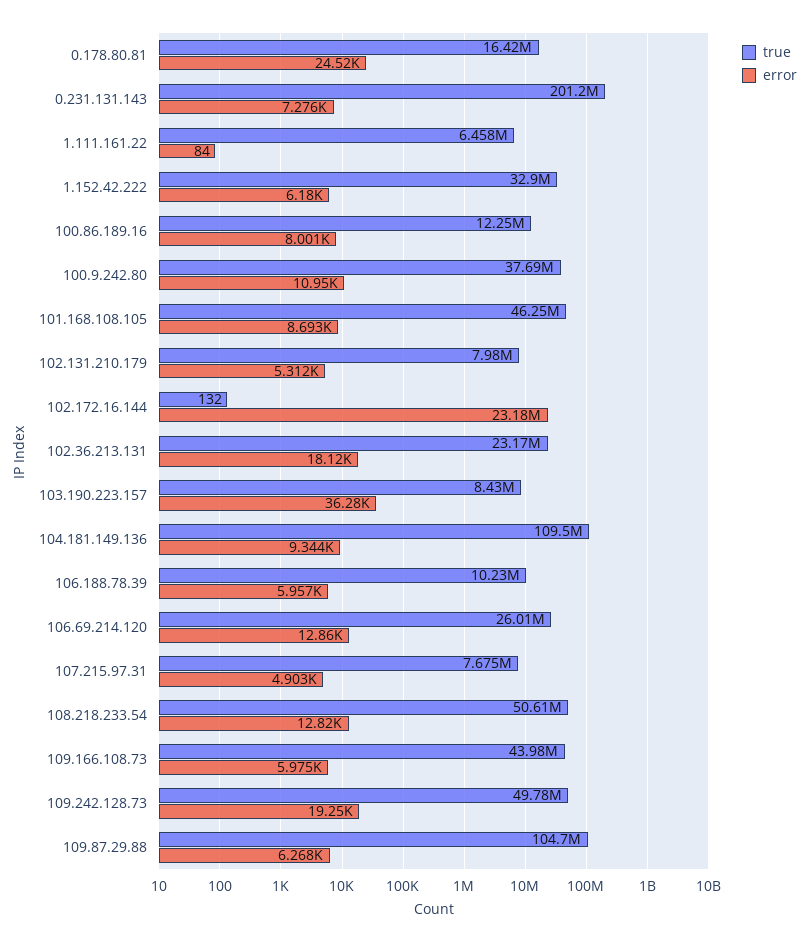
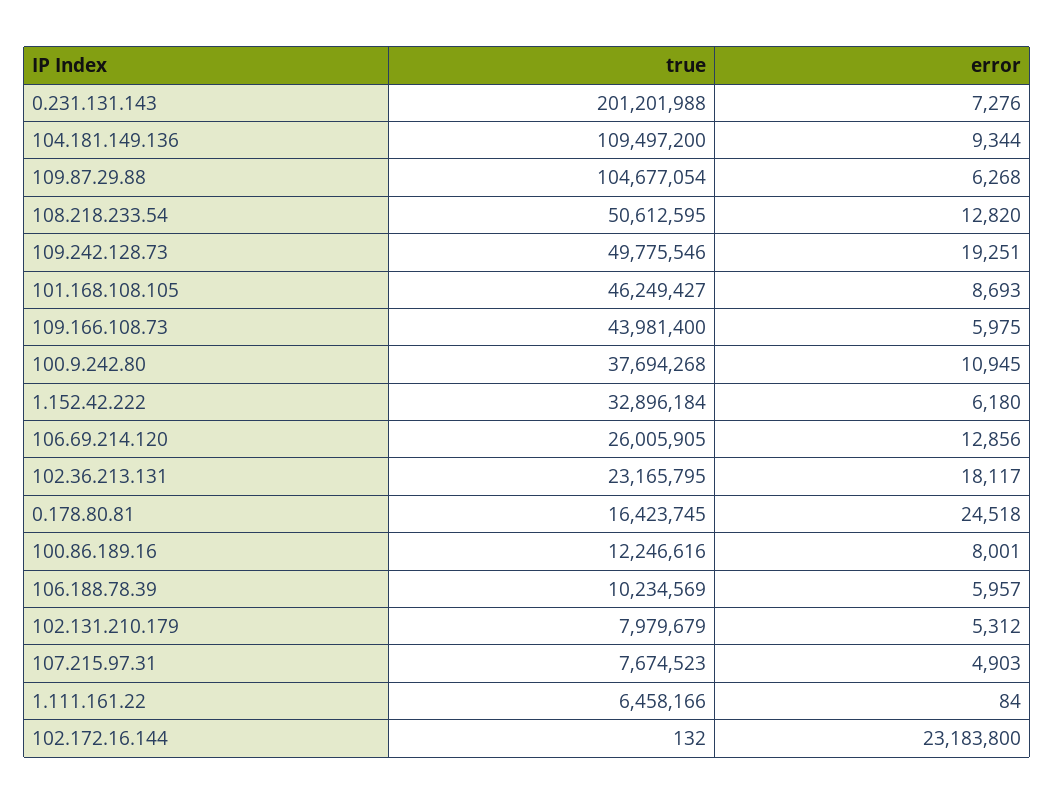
  {
    "true": {
      "0.178.80.81": 16423745,
      "0.231.131.143": 201201988,
      "1.111.161.22": 6458166,
      "1.152.42.222": 32896184,
      "100.86.189.16": 12246616,
      "100.9.242.80": 37694268,
      "101.168.108.105": 46249427,
      "102.131.210.179": 7979679,
      "102.172.16.144": 132,
      "102.36.213.131": 23165795,
-     "103.190.223.157": 8430000,
      "104.181.149.136": 109497200,
      "106.188.78.39": 10234569,
      "106.69.214.120": 26005905,
      "107.215.97.31": 7674523,
      "108.218.233.54": 50612595,
      "109.166.108.73": 43981400,
      "109.242.128.73": 49775546,
      "109.87.29.88": 104677054
    },
    "error": {
      "0.178.80.81": 24518,
      "0.231.131.143": 7276,
      "1.111.161.22": 84,
      "1.152.42.222": 6180,
      "100.86.189.16": 8001,
      "100.9.242.80": 10945,
      "101.168.108.105": 8693,
      "102.131.210.179": 5312,
      "102.172.16.144": 23183800,
      "102.36.213.131": 18117,
-     "103.190.223.157": 36280,
      "104.181.149.136": 9344,
      "106.188.78.39": 5957,
      "106.69.214.120": 12856,
      "107.215.97.31": 4903,
      "108.218.233.54": 12820,
      "109.166.108.73": 5975,
      "109.242.128.73": 19251,
      "109.87.29.88": 6268
    }
  }

